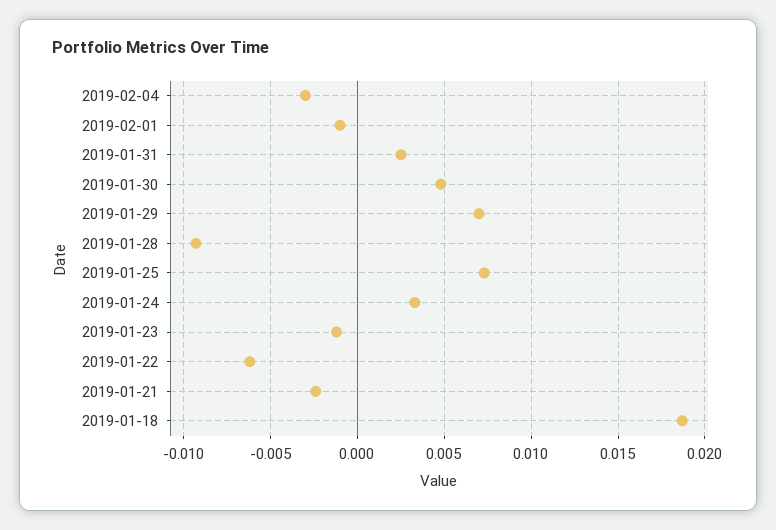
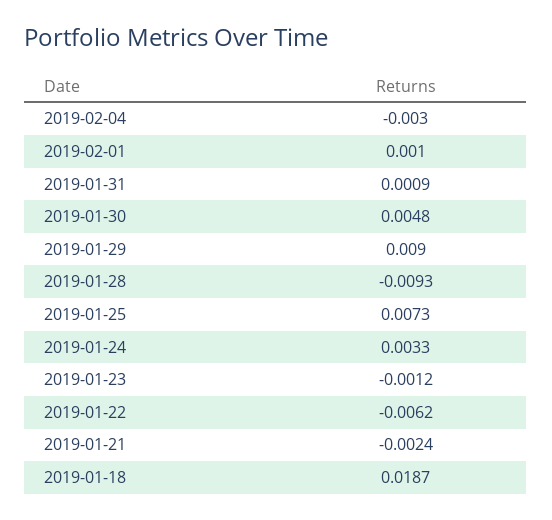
  {
    "2019-02-04": -0.003,
-   "2019-02-01": -0.001,
+   "2019-02-01": 0.001,
-   "2019-01-31": 0.0025,
+   "2019-01-31": 0.0009,
    "2019-01-30": 0.0048,
-   "2019-01-29": 0.007,
+   "2019-01-29": 0.009,
    "2019-01-28": -0.0093,
    "2019-01-25": 0.0073,
    "2019-01-24": 0.0033,
    "2019-01-23": -0.0012,
    "2019-01-22": -0.0062,
    "2019-01-21": -0.0024,
    "2019-01-18": 0.0187
  }

